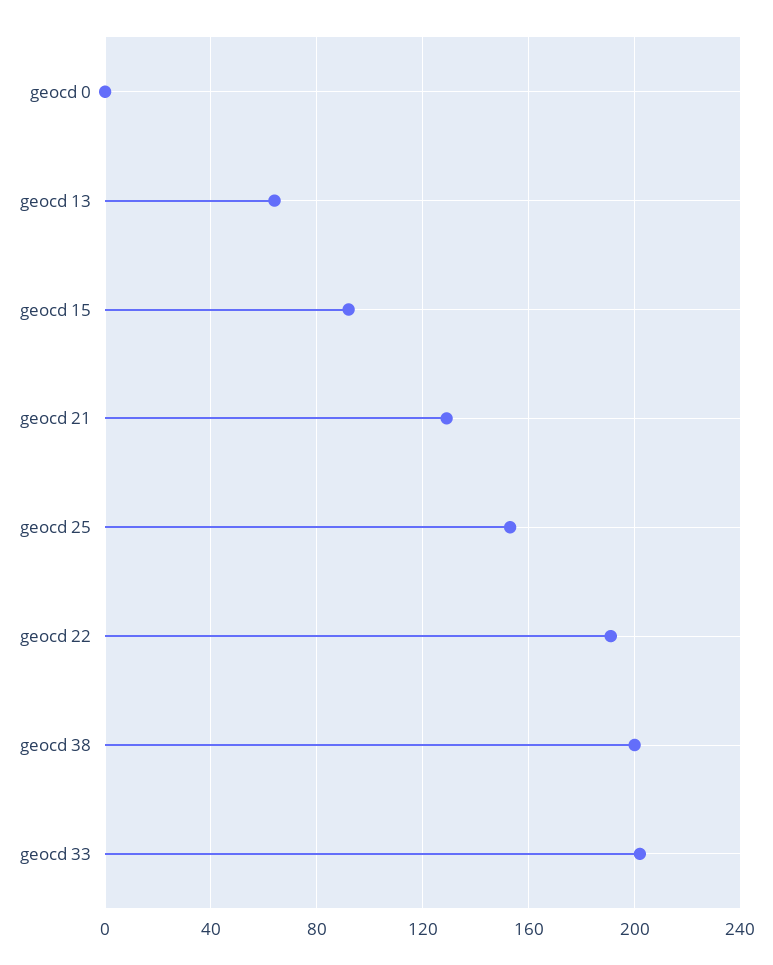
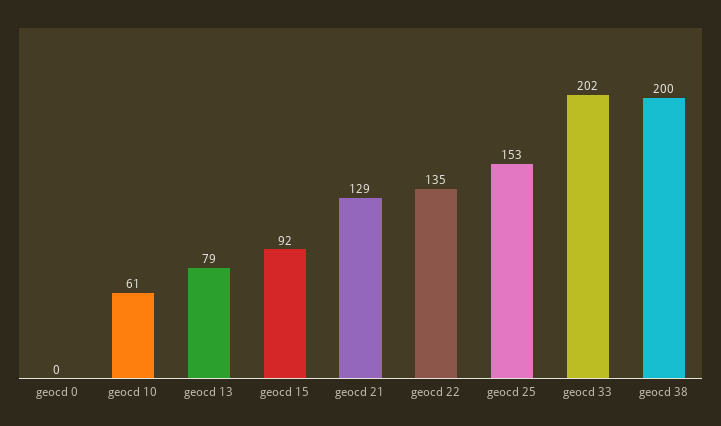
  {
    "geocd 0": 0,
-   "geocd 13": 65,
+   "geocd 13": 79,
    "geocd 15": 92,
    "geocd 21": 129,
    "geocd 25": 153,
-   "geocd 22": 190,
+   "geocd 22": 135,
    "geocd 38": 200,
-   "geocd 33": 202
+   "geocd 33": 202,
+   "geocd 10": 61
  }

